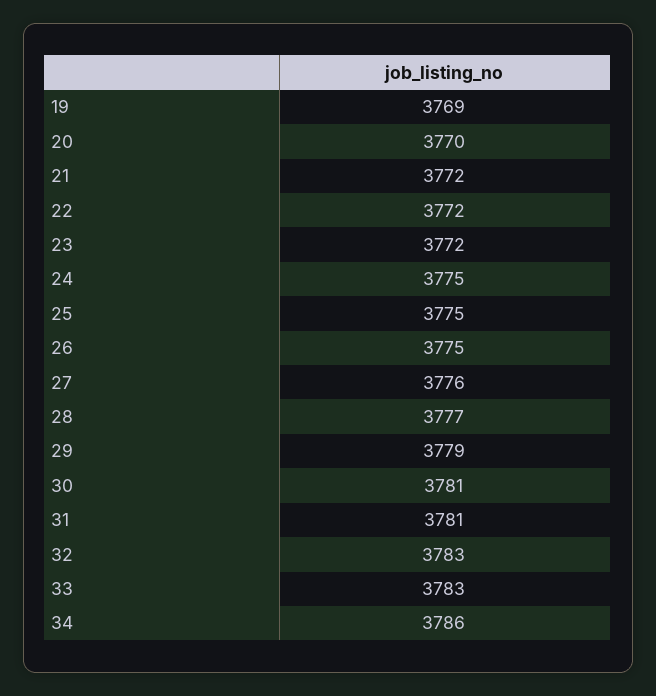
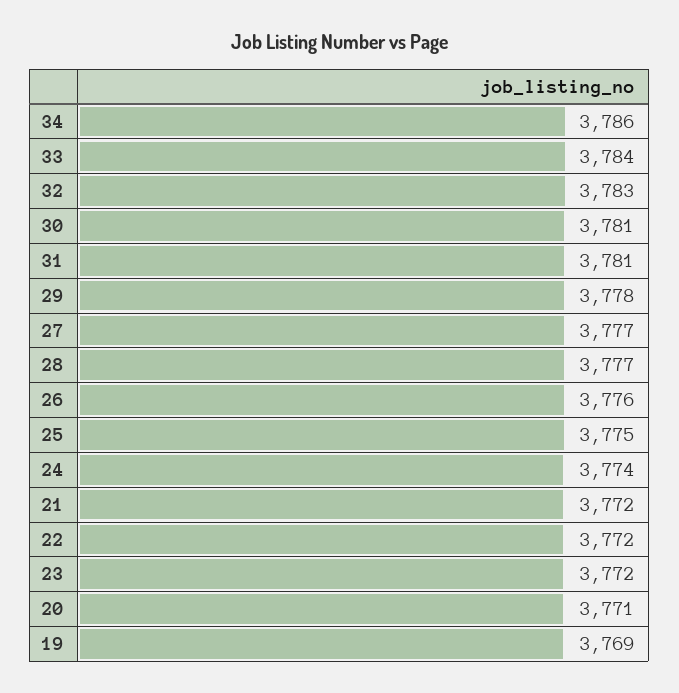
  {
    "19": 3769,
-   "20": 3770,
+   "20": 3771,
    "21": 3772,
    "22": 3772,
    "23": 3772,
-   "24": 3775,
+   "24": 3774,
    "25": 3775,
-   "26": 3775,
+   "26": 3776,
-   "27": 3776,
+   "27": 3777,
    "28": 3777,
-   "29": 3779,
+   "29": 3778,
    "30": 3781,
    "31": 3781,
    "32": 3783,
-   "33": 3783,
+   "33": 3784,
    "34": 3786
  }

